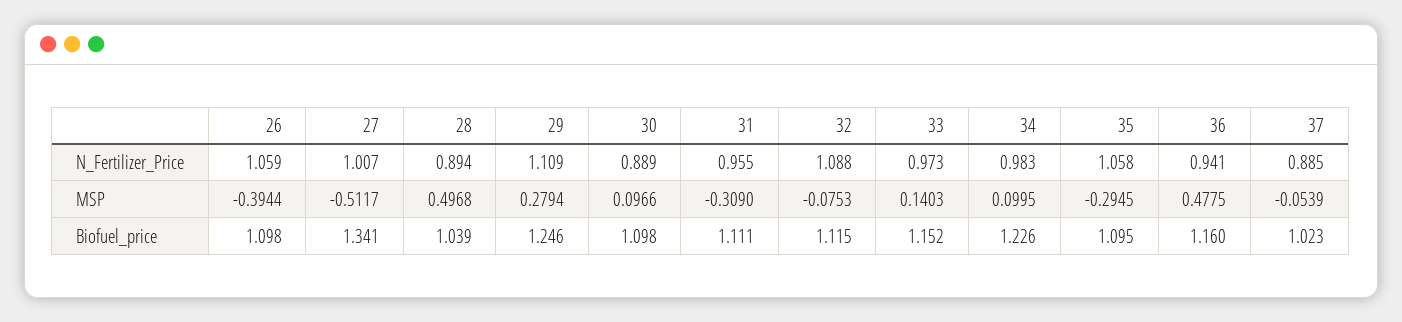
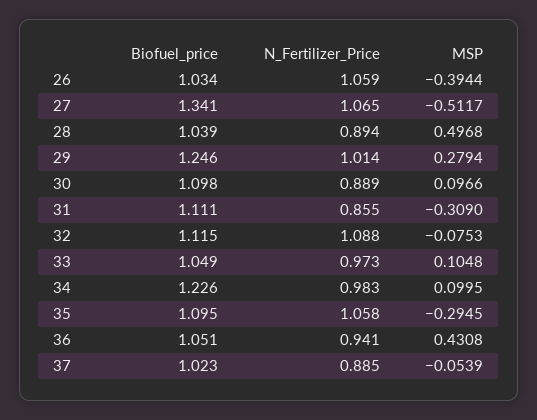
  {
    "26": {
      "N_Fertilizer_Price": 1.059,
      "MSP": -0.3944,
-     "Biofuel_price": 1.098
+     "Biofuel_price": 1.034
    },
    "27": {
-     "N_Fertilizer_Price": 1.007,
+     "N_Fertilizer_Price": 1.065,
      "MSP": -0.5117,
      "Biofuel_price": 1.341
    },
    "28": {
      "N_Fertilizer_Price": 0.894,
      "MSP": 0.4968,
      "Biofuel_price": 1.039
    },
    "29": {
-     "N_Fertilizer_Price": 1.109,
+     "N_Fertilizer_Price": 1.014,
      "MSP": 0.2794,
      "Biofuel_price": 1.246
    },
    "30": {
      "N_Fertilizer_Price": 0.889,
      "MSP": 0.0966,
      "Biofuel_price": 1.098
    },
    "31": {
-     "N_Fertilizer_Price": 0.955,
+     "N_Fertilizer_Price": 0.855,
      "MSP": -0.309,
      "Biofuel_price": 1.111
    },
    "32": {
      "N_Fertilizer_Price": 1.088,
      "MSP": -0.0753,
      "Biofuel_price": 1.115
    },
    "33": {
      "N_Fertilizer_Price": 0.973,
-     "MSP": 0.1403,
+     "MSP": 0.1048,
-     "Biofuel_price": 1.152
+     "Biofuel_price": 1.049
    },
    "34": {
      "N_Fertilizer_Price": 0.983,
      "MSP": 0.0995,
      "Biofuel_price": 1.226
    },
    "35": {
      "N_Fertilizer_Price": 1.058,
      "MSP": -0.2945,
      "Biofuel_price": 1.095
    },
    "36": {
      "N_Fertilizer_Price": 0.941,
-     "MSP": 0.4775,
+     "MSP": 0.4308,
-     "Biofuel_price": 1.16
+     "Biofuel_price": 1.051
    },
    "37": {
      "N_Fertilizer_Price": 0.885,
      "MSP": -0.0539,
      "Biofuel_price": 1.023
    }
  }

